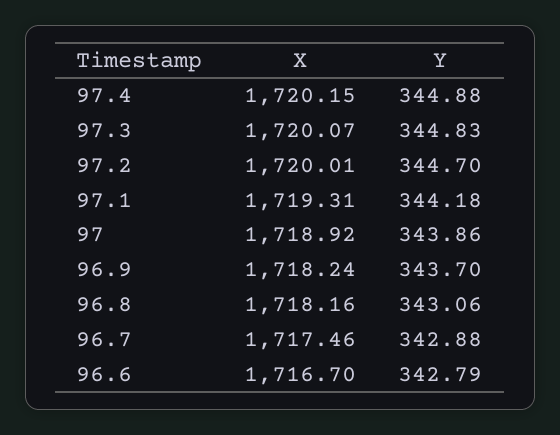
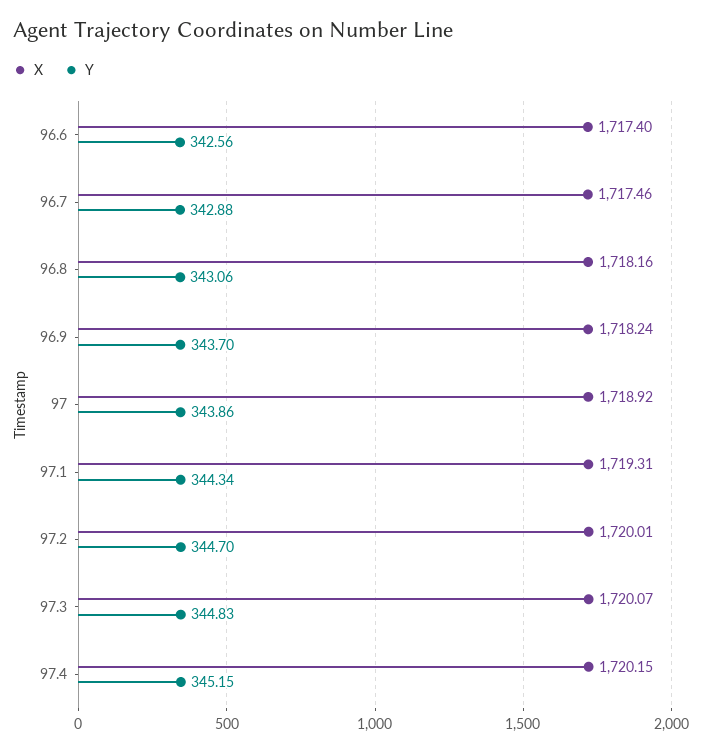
  {
    "X": {
      "97.4": 1720.15,
      "97.3": 1720.07,
      "97.2": 1720.01,
      "97.1": 1719.31,
      "97": 1718.92,
      "96.9": 1718.24,
      "96.8": 1718.16,
      "96.7": 1717.46,
-     "96.6": 1716.7
+     "96.6": 1717.4
    },
    "Y": {
-     "97.4": 344.88,
+     "97.4": 345.15,
      "97.3": 344.83,
      "97.2": 344.7,
-     "97.1": 344.18,
+     "97.1": 344.34,
      "97": 343.86,
      "96.9": 343.7,
      "96.8": 343.06,
      "96.7": 342.88,
-     "96.6": 342.79
+     "96.6": 342.56
    }
  }

